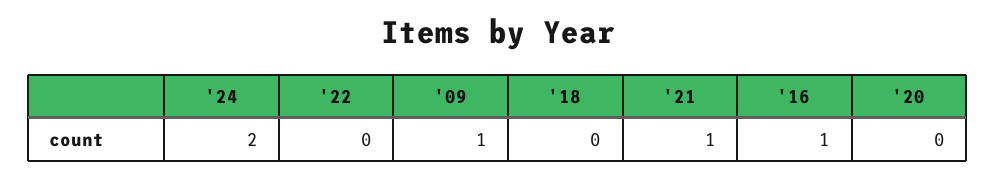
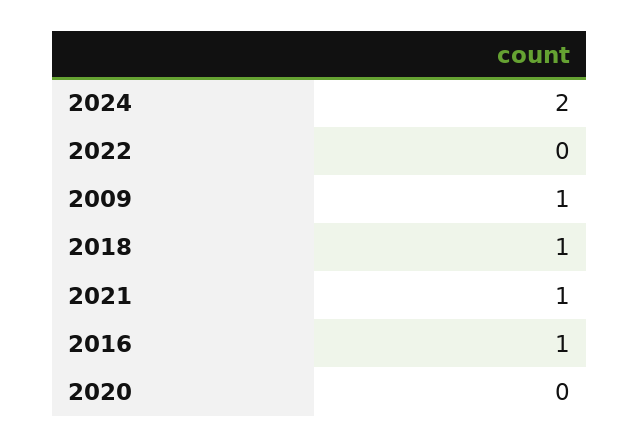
  {
    "'24": 2,
    "'22": 0,
    "'09": 1,
-   "'18": 0,
+   "'18": 1,
    "'21": 1,
    "'16": 1,
    "'20": 0
  }

